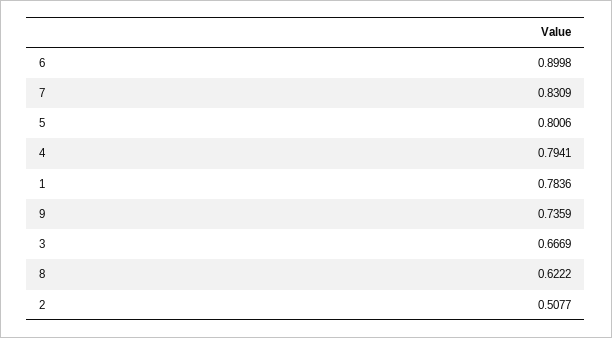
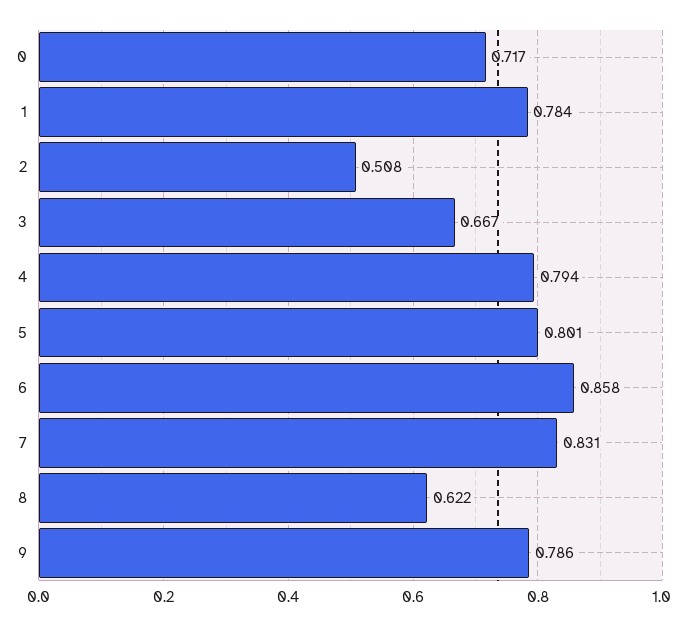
  {
-   "6": 0.8998,
+   "6": 0.858,
    "7": 0.8309,
    "5": 0.8006,
    "4": 0.7941,
    "1": 0.7836,
-   "9": 0.7359,
+   "9": 0.786,
    "3": 0.6669,
    "8": 0.6222,
-   "2": 0.5077
+   "2": 0.5077,
+   "0": 0.717
  }

